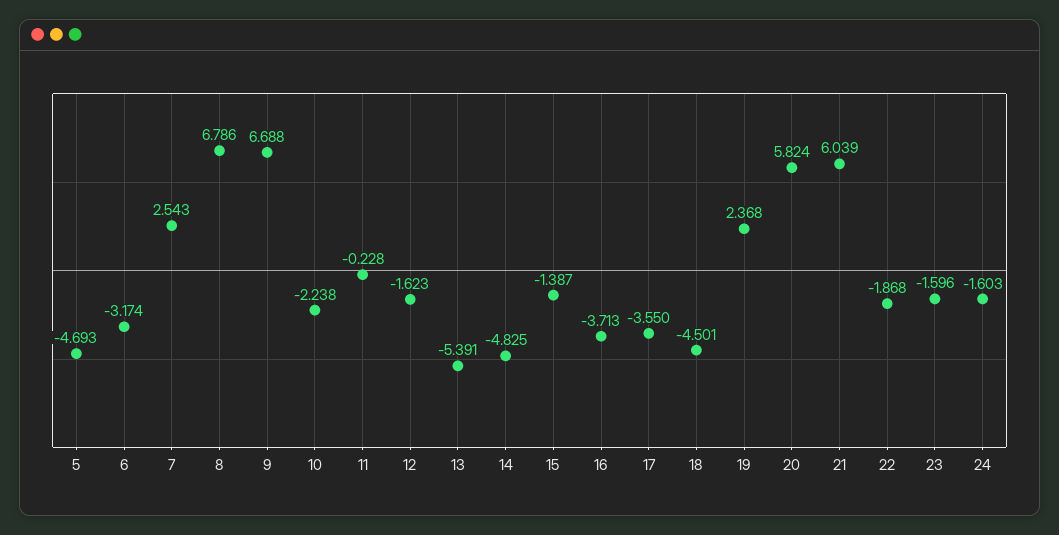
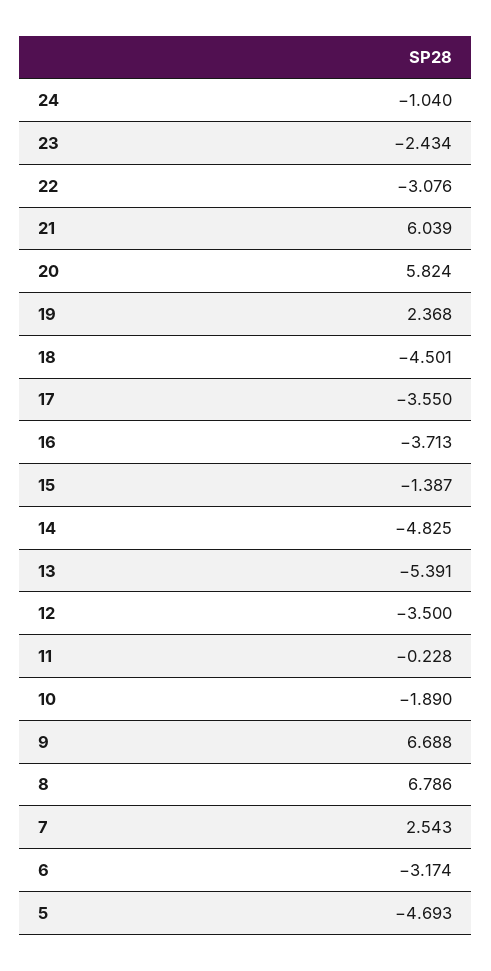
  {
    "5": -4.693,
    "6": -3.174,
    "7": 2.543,
    "8": 6.786,
    "9": 6.688,
-   "10": -2.238,
+   "10": -1.89,
    "11": -0.228,
-   "12": -1.623,
+   "12": -3.5,
    "13": -5.391,
    "14": -4.825,
    "15": -1.387,
    "16": -3.713,
    "17": -3.55,
    "18": -4.501,
    "19": 2.368,
    "20": 5.824,
    "21": 6.039,
-   "22": -1.868,
+   "22": -3.076,
-   "23": -1.596,
+   "23": -2.434,
-   "24": -1.603
+   "24": -1.04
  }

